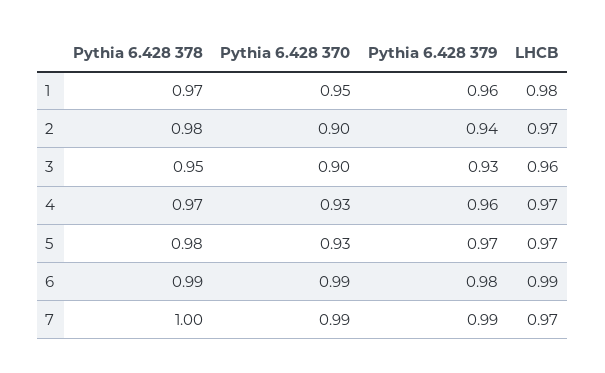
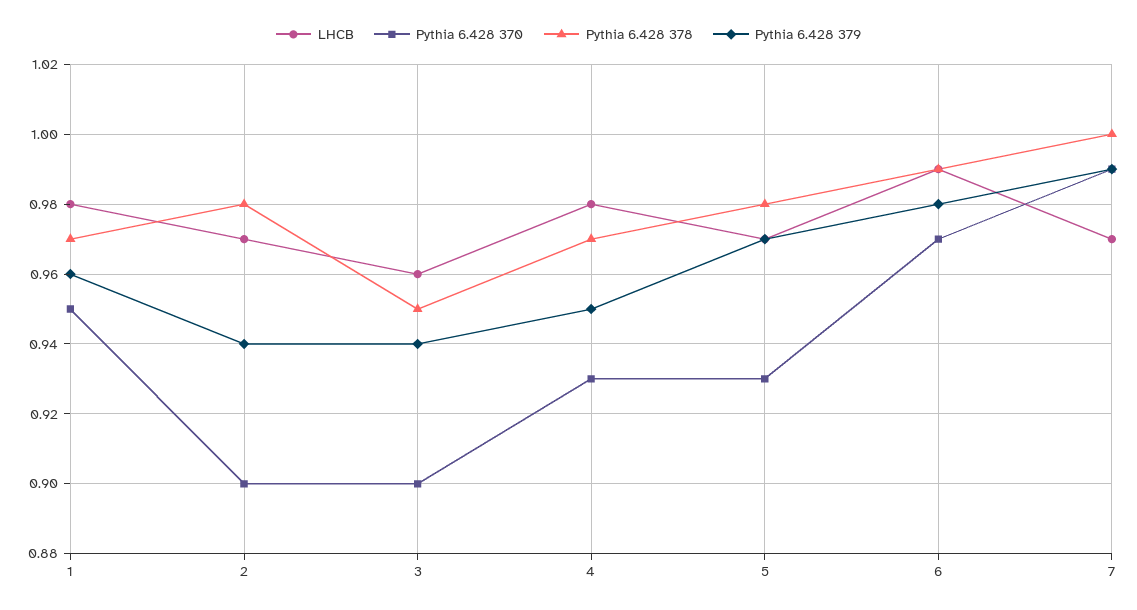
  {
    "Pythia 6.428 378": {
      "1": 0.97,
      "2": 0.98,
      "3": 0.95,
      "4": 0.97,
      "5": 0.98,
      "6": 0.99,
      "7": 1
    },
    "Pythia 6.428 370": {
      "1": 0.95,
      "2": 0.9,
      "3": 0.9,
      "4": 0.93,
      "5": 0.93,
-     "6": 0.99,
+     "6": 0.97,
      "7": 0.99
    },
    "Pythia 6.428 379": {
      "1": 0.96,
      "2": 0.94,
-     "3": 0.93,
+     "3": 0.94,
-     "4": 0.96,
+     "4": 0.95,
      "5": 0.97,
      "6": 0.98,
      "7": 0.99
    },
    "LHCB": {
      "1": 0.98,
      "2": 0.97,
      "3": 0.96,
-     "4": 0.97,
+     "4": 0.98,
      "5": 0.97,
      "6": 0.99,
      "7": 0.97
    }
  }

